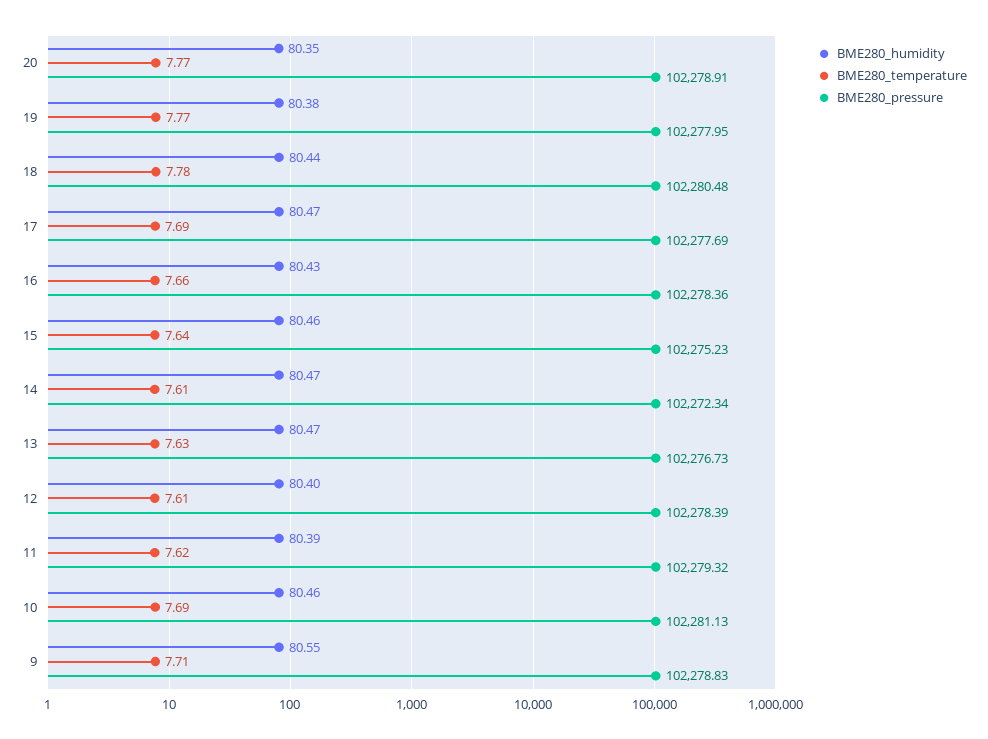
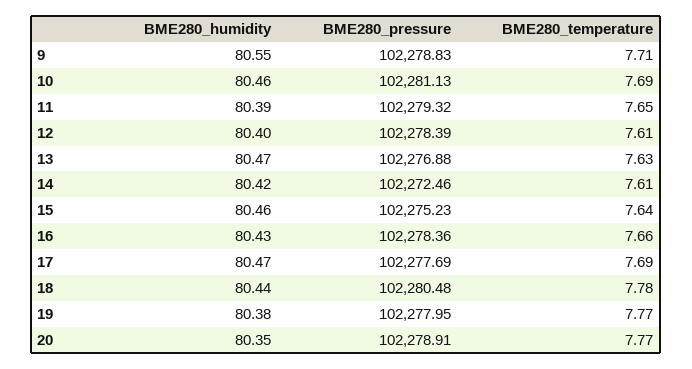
  {
    "BME280_humidity": {
      "20": 80.35,
      "19": 80.38,
      "18": 80.44,
      "17": 80.47,
      "16": 80.43,
      "15": 80.46,
-     "14": 80.47,
+     "14": 80.42,
      "13": 80.47,
      "12": 80.4,
      "11": 80.39,
      "10": 80.46,
      "9": 80.55
    },
    "BME280_temperature": {
      "20": 7.77,
      "19": 7.77,
      "18": 7.78,
      "17": 7.69,
      "16": 7.66,
      "15": 7.64,
      "14": 7.61,
      "13": 7.63,
      "12": 7.61,
-     "11": 7.62,
+     "11": 7.65,
      "10": 7.69,
      "9": 7.71
    },
    "BME280_pressure": {
      "20": 102278.91,
      "19": 102277.95,
      "18": 102280.48,
      "17": 102277.69,
      "16": 102278.36,
      "15": 102275.23,
-     "14": 102272.34,
+     "14": 102272.46,
-     "13": 102276.73,
+     "13": 102276.88,
      "12": 102278.39,
      "11": 102279.32,
      "10": 102281.13,
      "9": 102278.83
    }
  }

